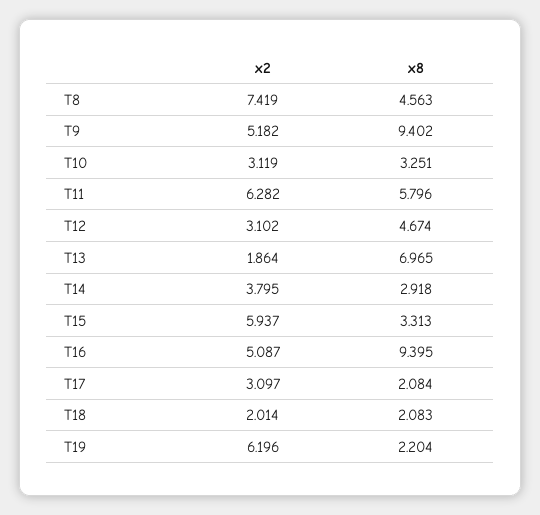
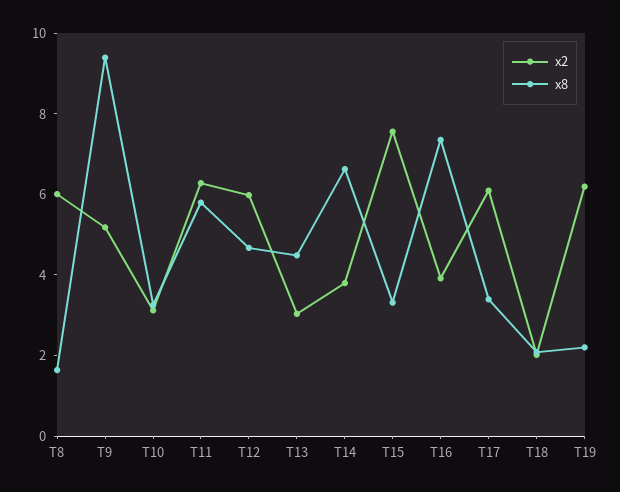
  {
    "x2": {
-     "T8": 7.419,
+     "T8": 6,
      "T9": 5.182,
      "T10": 3.119,
      "T11": 6.282,
-     "T12": 3.102,
+     "T12": 6,
-     "T13": 1.864,
+     "T13": 3,
      "T14": 3.795,
-     "T15": 5.937,
+     "T15": 7.5,
-     "T16": 5.087,
+     "T16": 4,
-     "T17": 3.097,
+     "T17": 6,
      "T18": 2.014,
      "T19": 6.196
    },
    "x8": {
-     "T8": 4.563,
+     "T8": 1.5,
      "T9": 9.402,
      "T10": 3.251,
      "T11": 5.796,
      "T12": 4.674,
-     "T13": 6.965,
+     "T13": 4.5,
-     "T14": 2.918,
+     "T14": 6.5,
      "T15": 3.313,
-     "T16": 9.395,
+     "T16": 7.5,
-     "T17": 2.084,
+     "T17": 3.5,
      "T18": 2.083,
      "T19": 2.204
    }
  }

